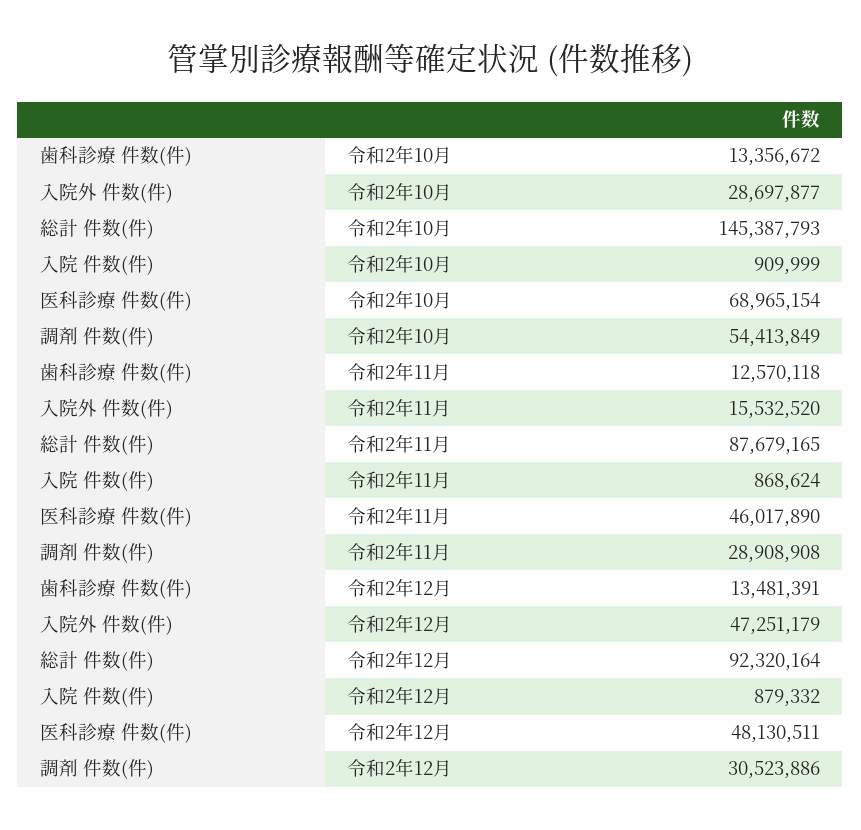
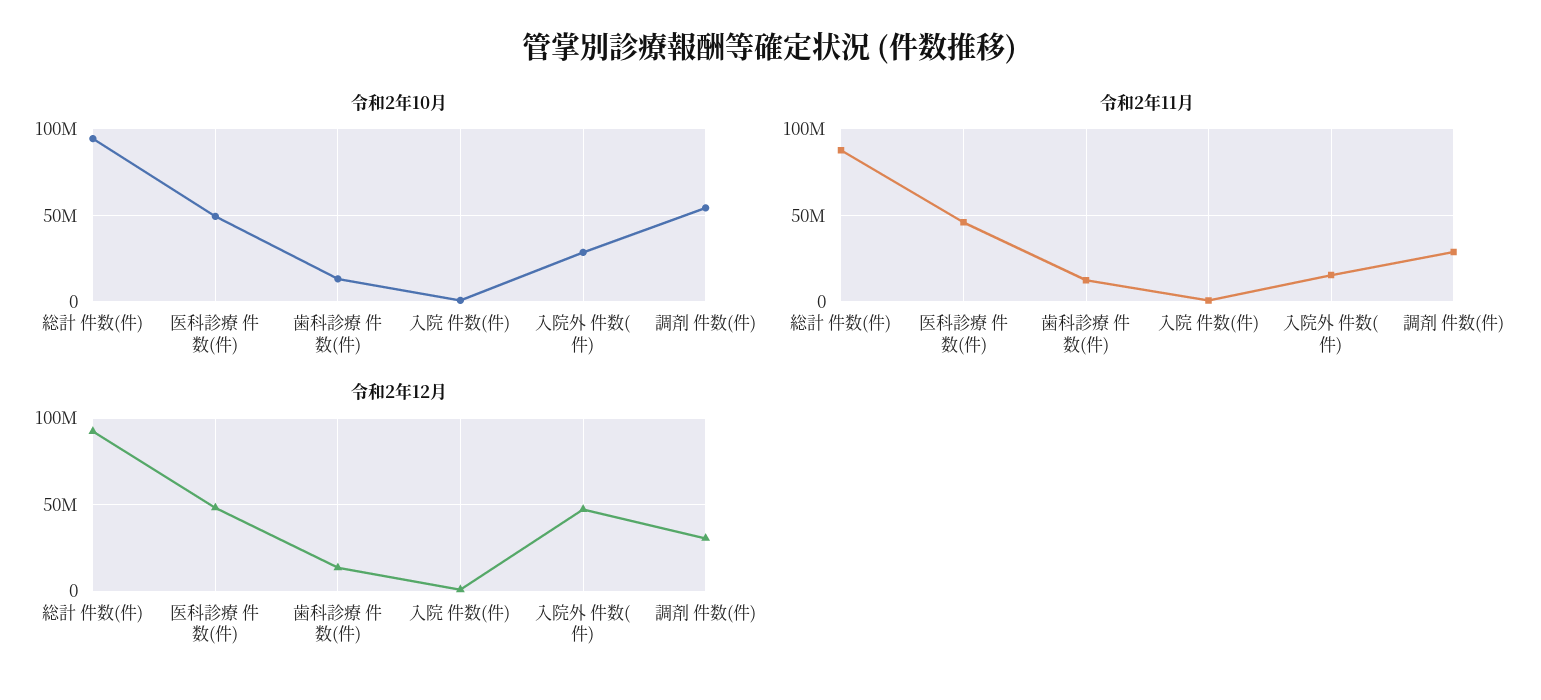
  {
    "令和2年10月": {
      "歯科診療 件数(件)": 13356672,
      "入院外 件数(件)": 28697877,
-     "総計 件数(件)": 145387793,
+     "総計 件数(件)": 95000000,
      "入院 件数(件)": 909999,
-     "医科診療 件数(件)": 68965154,
+     "医科診療 件数(件)": 50000000,
      "調剤 件数(件)": 54413849
    },
    "令和2年11月": {
      "歯科診療 件数(件)": 12570118,
      "入院外 件数(件)": 15532520,
      "総計 件数(件)": 87679165,
      "入院 件数(件)": 868624,
      "医科診療 件数(件)": 46017890,
      "調剤 件数(件)": 28908908
    },
    "令和2年12月": {
      "歯科診療 件数(件)": 13481391,
      "入院外 件数(件)": 47251179,
      "総計 件数(件)": 92320164,
      "入院 件数(件)": 879332,
      "医科診療 件数(件)": 48130511,
      "調剤 件数(件)": 30523886
    }
  }

